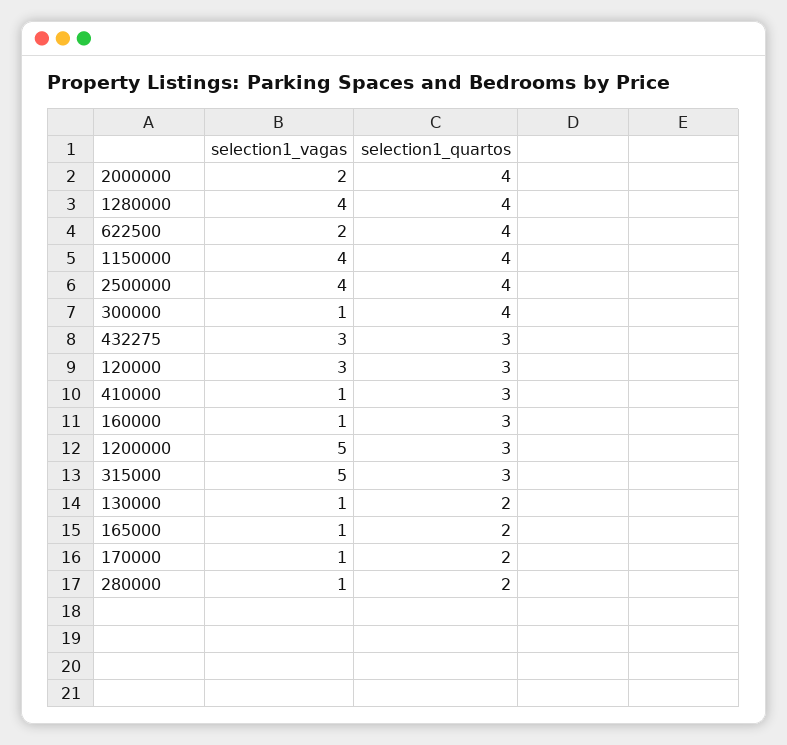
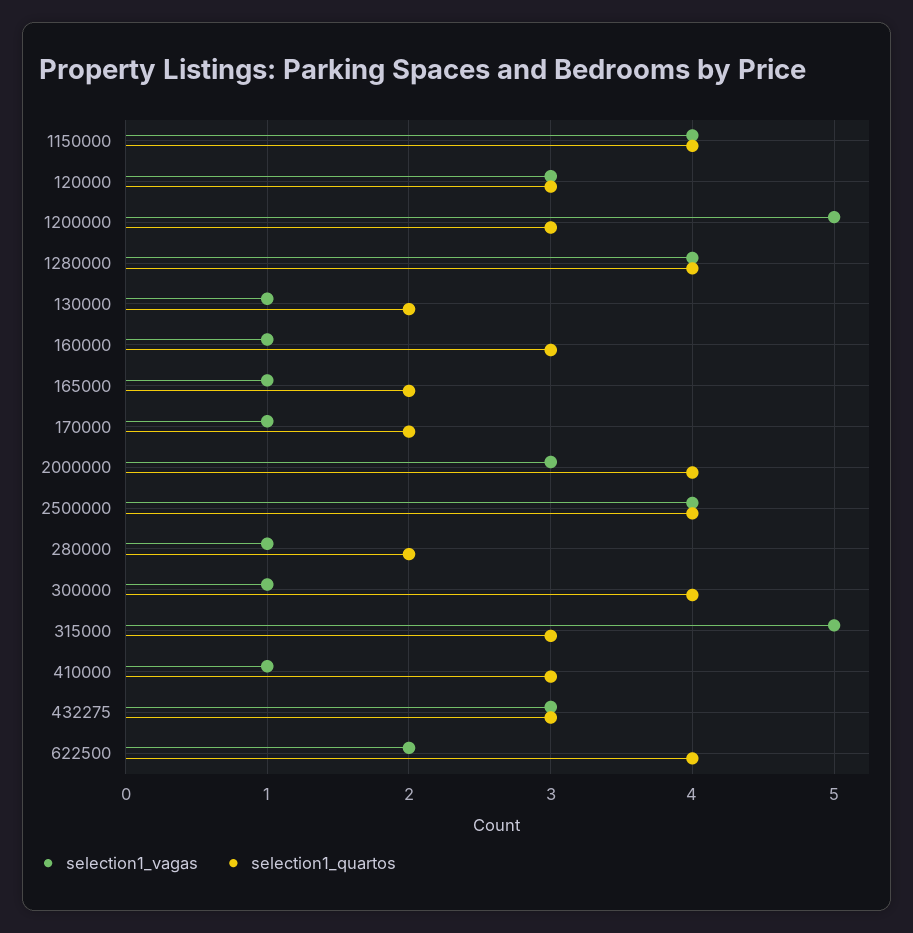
  {
    "selection1_vagas": {
-     "2000000": 2,
+     "2000000": 3,
      "1280000": 4,
      "622500": 2,
      "1150000": 4,
      "2500000": 4,
      "300000": 1,
      "432275": 3,
      "120000": 3,
      "410000": 1,
      "160000": 1,
      "1200000": 5,
      "315000": 5,
      "130000": 1,
      "165000": 1,
      "170000": 1,
      "280000": 1
    },
    "selection1_quartos": {
      "2000000": 4,
      "1280000": 4,
      "622500": 4,
      "1150000": 4,
      "2500000": 4,
      "300000": 4,
      "432275": 3,
      "120000": 3,
      "410000": 3,
      "160000": 3,
      "1200000": 3,
      "315000": 3,
      "130000": 2,
      "165000": 2,
      "170000": 2,
      "280000": 2
    }
  }

